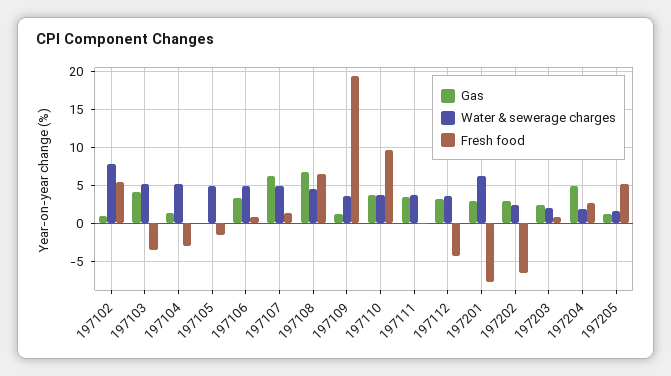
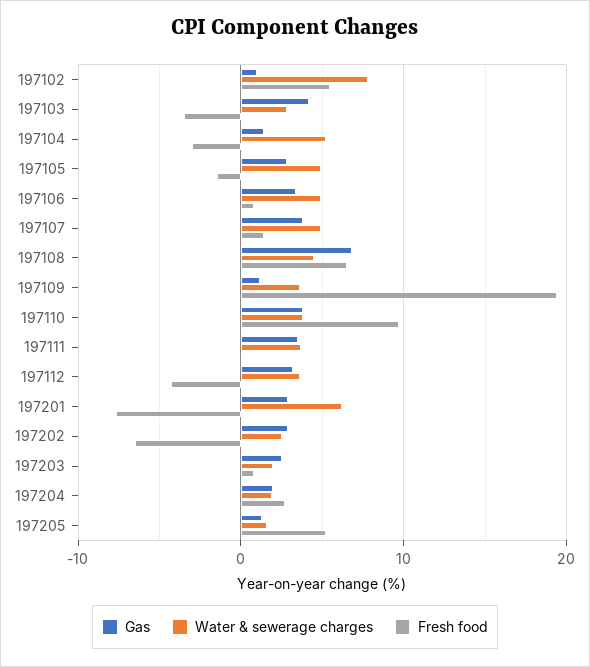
  {
    "Gas": {
      "197102": 1,
      "197103": 4,
      "197104": 1,
-     "197105": 0,
+     "197105": 3,
      "197106": 3,
-     "197107": 6,
+     "197107": 4,
      "197108": 7,
      "197109": 1,
      "197110": 4,
      "197111": 4,
      "197112": 3,
      "197201": 3,
      "197202": 3,
      "197203": 3,
-     "197204": 5,
+     "197204": 2,
      "197205": 1
    },
    "Water & sewerage charges": {
      "197102": 8,
-     "197103": 5,
+     "197103": 3,
      "197104": 5,
      "197105": 5,
      "197106": 5,
      "197107": 5,
      "197108": 5,
      "197109": 4,
      "197110": 4,
      "197111": 4,
      "197112": 4,
      "197201": 6,
      "197202": 3,
      "197203": 2,
      "197204": 2,
      "197205": 2
    },
    "Fresh food": {
      "197102": 6,
      "197103": -4,
      "197104": -3,
      "197105": -2,
      "197106": 1,
      "197107": 1,
      "197108": 7,
      "197109": 19,
      "197110": 10,
      "197111": 0,
      "197112": -4,
      "197201": -8,
      "197202": -7,
      "197203": 1,
      "197204": 3,
      "197205": 5
    }
  }

